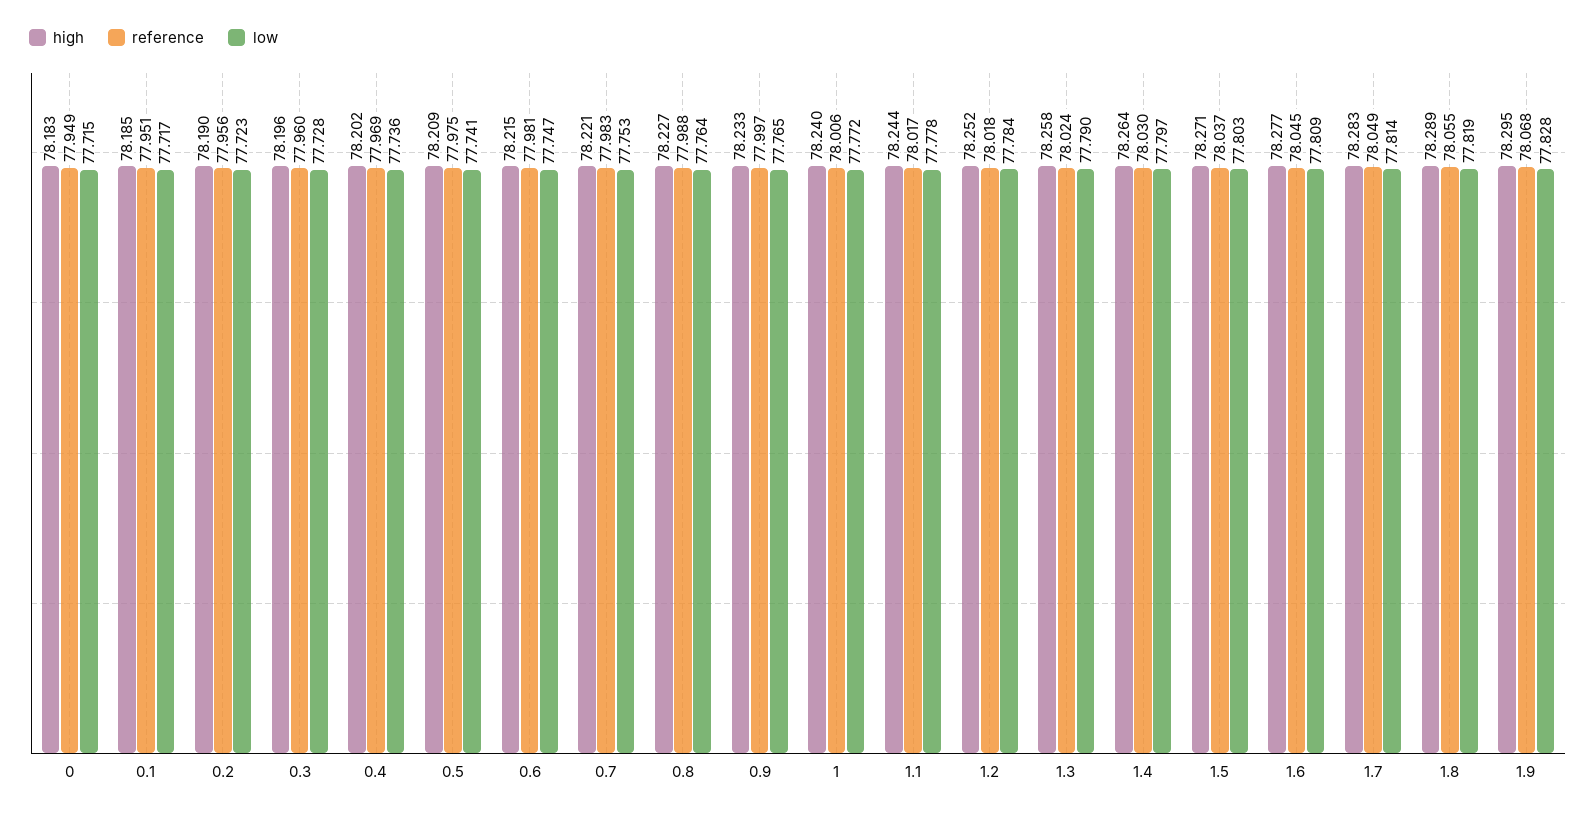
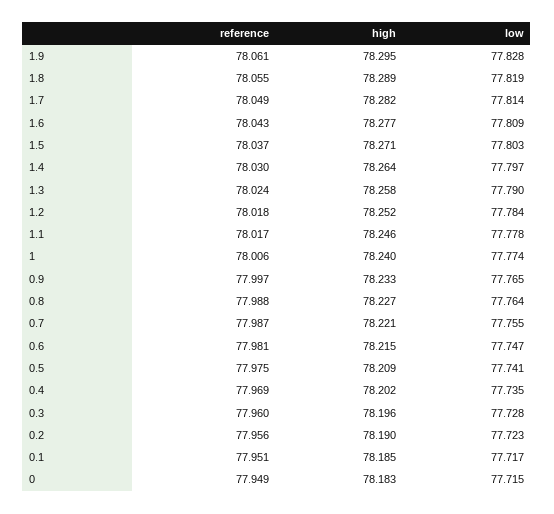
  {
    "high": {
      "0": 78.183,
      "0.1": 78.185,
      "0.2": 78.19,
      "0.3": 78.196,
      "0.4": 78.202,
      "0.5": 78.209,
      "0.6": 78.215,
      "0.7": 78.221,
      "0.8": 78.227,
      "0.9": 78.233,
      "1": 78.24,
-     "1.1": 78.244,
+     "1.1": 78.246,
      "1.2": 78.252,
      "1.3": 78.258,
      "1.4": 78.264,
      "1.5": 78.271,
      "1.6": 78.277,
-     "1.7": 78.283,
+     "1.7": 78.282,
      "1.8": 78.289,
      "1.9": 78.295
    },
    "reference": {
      "0": 77.949,
      "0.1": 77.951,
      "0.2": 77.956,
      "0.3": 77.96,
      "0.4": 77.969,
      "0.5": 77.975,
      "0.6": 77.981,
-     "0.7": 77.983,
+     "0.7": 77.987,
      "0.8": 77.988,
      "0.9": 77.997,
      "1": 78.006,
      "1.1": 78.017,
      "1.2": 78.018,
      "1.3": 78.024,
      "1.4": 78.03,
      "1.5": 78.037,
-     "1.6": 78.045,
+     "1.6": 78.043,
      "1.7": 78.049,
      "1.8": 78.055,
-     "1.9": 78.068
+     "1.9": 78.061
    },
    "low": {
      "0": 77.715,
      "0.1": 77.717,
      "0.2": 77.723,
      "0.3": 77.728,
-     "0.4": 77.736,
+     "0.4": 77.735,
      "0.5": 77.741,
      "0.6": 77.747,
-     "0.7": 77.753,
+     "0.7": 77.755,
      "0.8": 77.764,
      "0.9": 77.765,
-     "1": 77.772,
+     "1": 77.774,
      "1.1": 77.778,
      "1.2": 77.784,
      "1.3": 77.79,
      "1.4": 77.797,
      "1.5": 77.803,
      "1.6": 77.809,
      "1.7": 77.814,
      "1.8": 77.819,
      "1.9": 77.828
    }
  }

